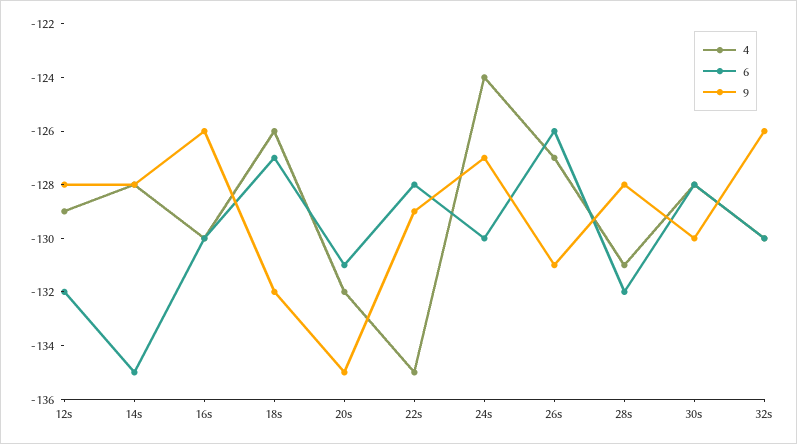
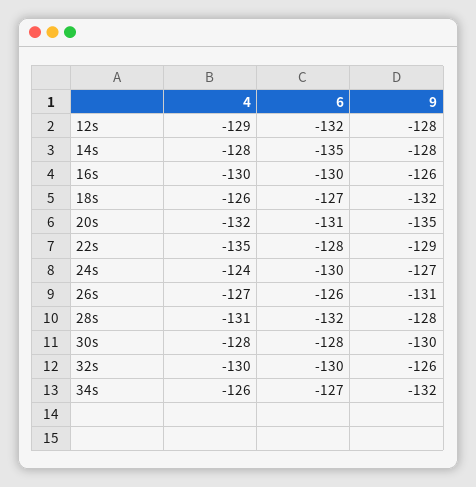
  {
    "4": {
      "12s": -129,
      "14s": -128,
      "16s": -130,
      "18s": -126,
      "20s": -132,
      "22s": -135,
      "24s": -124,
      "26s": -127,
      "28s": -131,
      "30s": -128,
-     "32s": -130
+     "32s": -130,
+     "34s": -126
    },
    "6": {
      "12s": -132,
      "14s": -135,
      "16s": -130,
      "18s": -127,
      "20s": -131,
      "22s": -128,
      "24s": -130,
      "26s": -126,
      "28s": -132,
      "30s": -128,
-     "32s": -130
+     "32s": -130,
+     "34s": -127
    },
    "9": {
      "12s": -128,
      "14s": -128,
      "16s": -126,
      "18s": -132,
      "20s": -135,
      "22s": -129,
      "24s": -127,
      "26s": -131,
      "28s": -128,
      "30s": -130,
-     "32s": -126
+     "32s": -126,
+     "34s": -132
    }
  }

